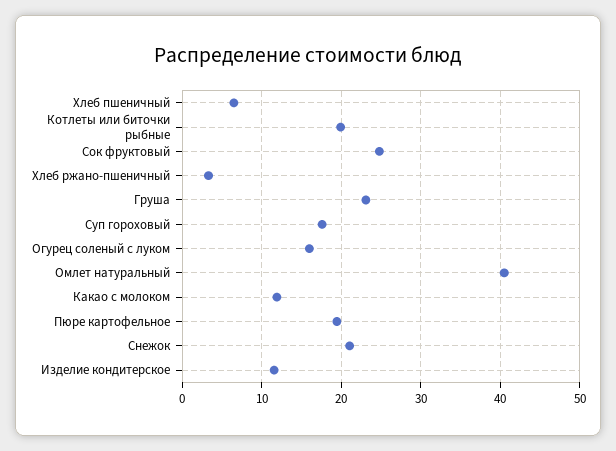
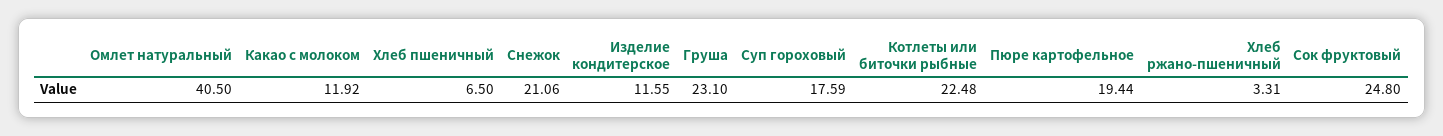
  {
    "Хлеб пшеничный": 6.5,
-   "Котлеты или биточки рыбные": 20,
+   "Котлеты или биточки рыбные": 22.48,
    "Сок фруктовый": 24.8,
    "Хлеб ржано-пшеничный": 3.31,
    "Груша": 23.1,
    "Суп гороховый": 17.59,
-   "Огурец соленый с луком": 16,
    "Омлет натуральный": 40.5,
    "Какао с молоком": 11.92,
    "Пюре картофельное": 19.44,
    "Снежок": 21.06,
    "Изделие кондитерское": 11.55
  }

